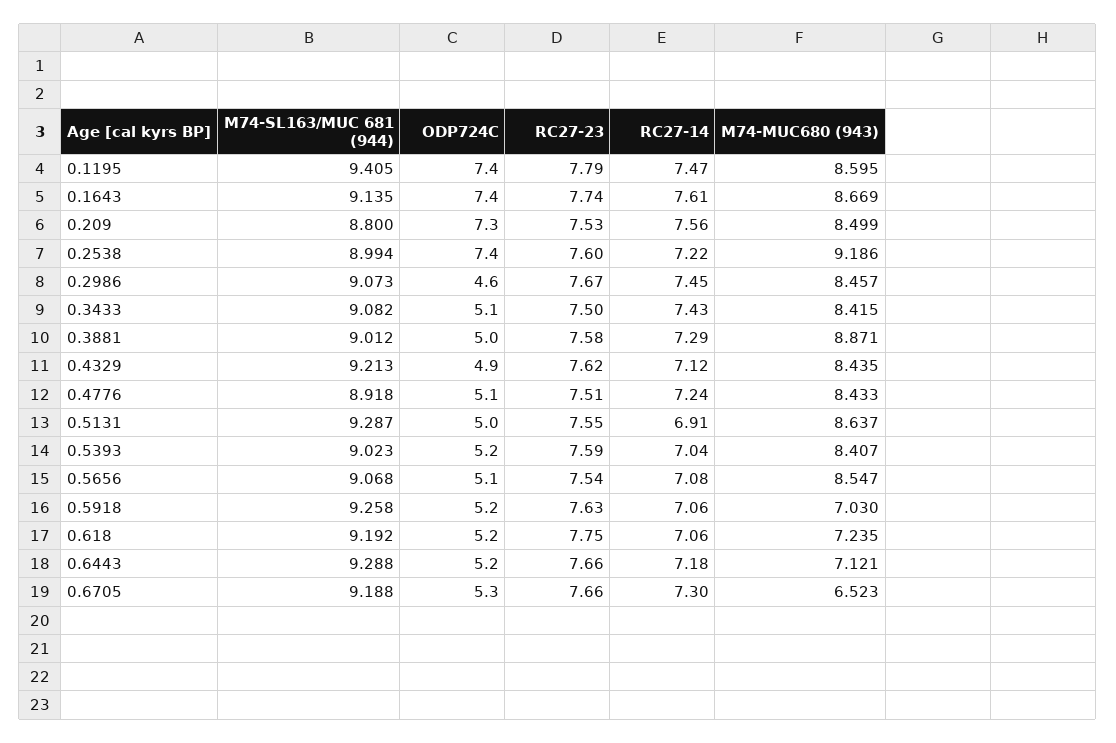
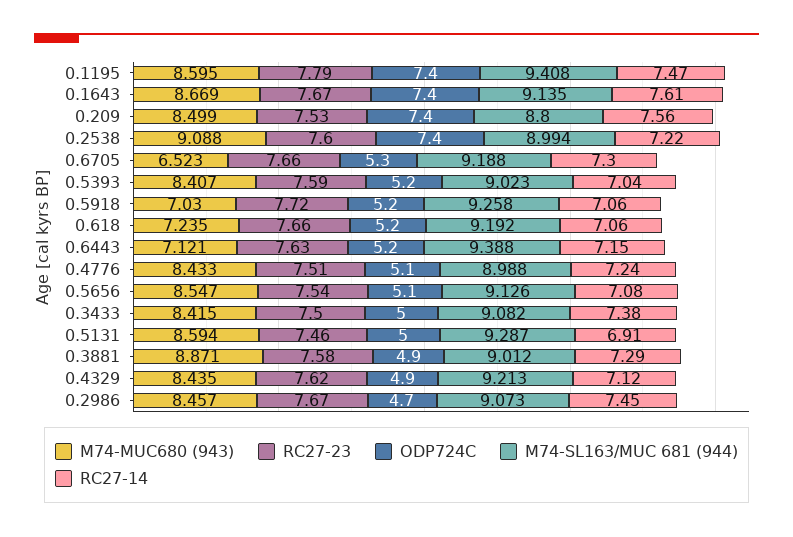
  {
    "M74-SL163/MUC 681 (944)": {
-     "0.1195": 9.405,
+     "0.1195": 9.408,
      "0.1643": 9.135,
      "0.209": 8.8,
      "0.2538": 8.994,
      "0.2986": 9.073,
      "0.3433": 9.082,
      "0.3881": 9.012,
      "0.4329": 9.213,
-     "0.4776": 8.918,
+     "0.4776": 8.988,
      "0.5131": 9.287,
      "0.5393": 9.023,
-     "0.5656": 9.068,
+     "0.5656": 9.126,
      "0.5918": 9.258,
      "0.618": 9.192,
-     "0.6443": 9.288,
+     "0.6443": 9.388,
      "0.6705": 9.188
    },
    "ODP724C": {
      "0.1195": 7.4,
      "0.1643": 7.4,
-     "0.209": 7.3,
+     "0.209": 7.4,
      "0.2538": 7.4,
-     "0.2986": 4.6,
+     "0.2986": 4.7,
-     "0.3433": 5.1,
+     "0.3433": 5,
-     "0.3881": 5,
+     "0.3881": 4.9,
      "0.4329": 4.9,
      "0.4776": 5.1,
      "0.5131": 5,
      "0.5393": 5.2,
      "0.5656": 5.1,
      "0.5918": 5.2,
      "0.618": 5.2,
      "0.6443": 5.2,
      "0.6705": 5.3
    },
    "RC27-23": {
      "0.1195": 7.79,
-     "0.1643": 7.74,
+     "0.1643": 7.67,
      "0.209": 7.53,
      "0.2538": 7.6,
      "0.2986": 7.67,
      "0.3433": 7.5,
      "0.3881": 7.58,
      "0.4329": 7.62,
      "0.4776": 7.51,
-     "0.5131": 7.55,
+     "0.5131": 7.46,
      "0.5393": 7.59,
      "0.5656": 7.54,
-     "0.5918": 7.63,
+     "0.5918": 7.72,
-     "0.618": 7.75,
+     "0.618": 7.66,
-     "0.6443": 7.66,
+     "0.6443": 7.63,
      "0.6705": 7.66
    },
    "RC27-14": {
      "0.1195": 7.47,
      "0.1643": 7.61,
      "0.209": 7.56,
      "0.2538": 7.22,
      "0.2986": 7.45,
-     "0.3433": 7.43,
+     "0.3433": 7.38,
      "0.3881": 7.29,
      "0.4329": 7.12,
      "0.4776": 7.24,
      "0.5131": 6.91,
      "0.5393": 7.04,
      "0.5656": 7.08,
      "0.5918": 7.06,
      "0.618": 7.06,
-     "0.6443": 7.18,
+     "0.6443": 7.15,
      "0.6705": 7.3
    },
    "M74-MUC680 (943)": {
      "0.1195": 8.595,
      "0.1643": 8.669,
      "0.209": 8.499,
-     "0.2538": 9.186,
+     "0.2538": 9.088,
      "0.2986": 8.457,
      "0.3433": 8.415,
      "0.3881": 8.871,
      "0.4329": 8.435,
      "0.4776": 8.433,
-     "0.5131": 8.637,
+     "0.5131": 8.594,
      "0.5393": 8.407,
      "0.5656": 8.547,
      "0.5918": 7.03,
      "0.618": 7.235,
      "0.6443": 7.121,
      "0.6705": 6.523
    }
  }

